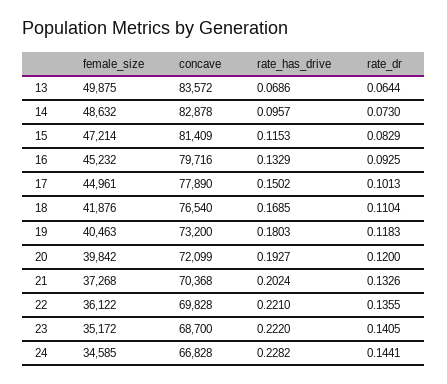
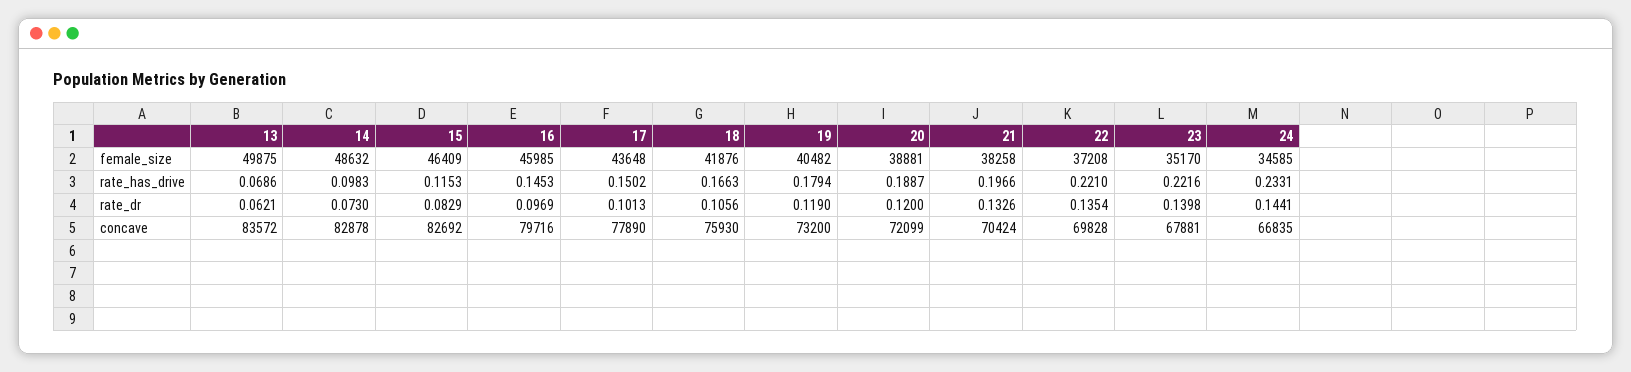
  {
    "female_size": {
      "13": 49875,
      "14": 48632,
-     "15": 47214,
+     "15": 46409,
-     "16": 45232,
+     "16": 45985,
-     "17": 44961,
+     "17": 43648,
      "18": 41876,
-     "19": 40463,
+     "19": 40482,
-     "20": 39842,
+     "20": 38881,
-     "21": 37268,
+     "21": 38258,
-     "22": 36122,
+     "22": 37208,
-     "23": 35172,
+     "23": 35170,
      "24": 34585
    },
    "concave": {
      "13": 83572,
      "14": 82878,
-     "15": 81409,
+     "15": 82692,
      "16": 79716,
      "17": 77890,
-     "18": 76540,
+     "18": 75930,
      "19": 73200,
      "20": 72099,
-     "21": 70368,
+     "21": 70424,
      "22": 69828,
-     "23": 68700,
+     "23": 67881,
-     "24": 66828
+     "24": 66835
    },
    "rate_has_drive": {
      "13": 0.0686,
-     "14": 0.0957,
+     "14": 0.0983,
      "15": 0.1153,
-     "16": 0.1329,
+     "16": 0.1453,
      "17": 0.1502,
-     "18": 0.1685,
+     "18": 0.1663,
-     "19": 0.1803,
+     "19": 0.1794,
-     "20": 0.1927,
+     "20": 0.1887,
-     "21": 0.2024,
+     "21": 0.1966,
      "22": 0.221,
-     "23": 0.222,
+     "23": 0.2216,
-     "24": 0.2282
+     "24": 0.2331
    },
    "rate_dr": {
-     "13": 0.0644,
+     "13": 0.0621,
      "14": 0.073,
      "15": 0.0829,
-     "16": 0.0925,
+     "16": 0.0969,
      "17": 0.1013,
-     "18": 0.1104,
+     "18": 0.1056,
-     "19": 0.1183,
+     "19": 0.119,
      "20": 0.12,
      "21": 0.1326,
-     "22": 0.1355,
+     "22": 0.1354,
-     "23": 0.1405,
+     "23": 0.1398,
      "24": 0.1441
    }
  }

